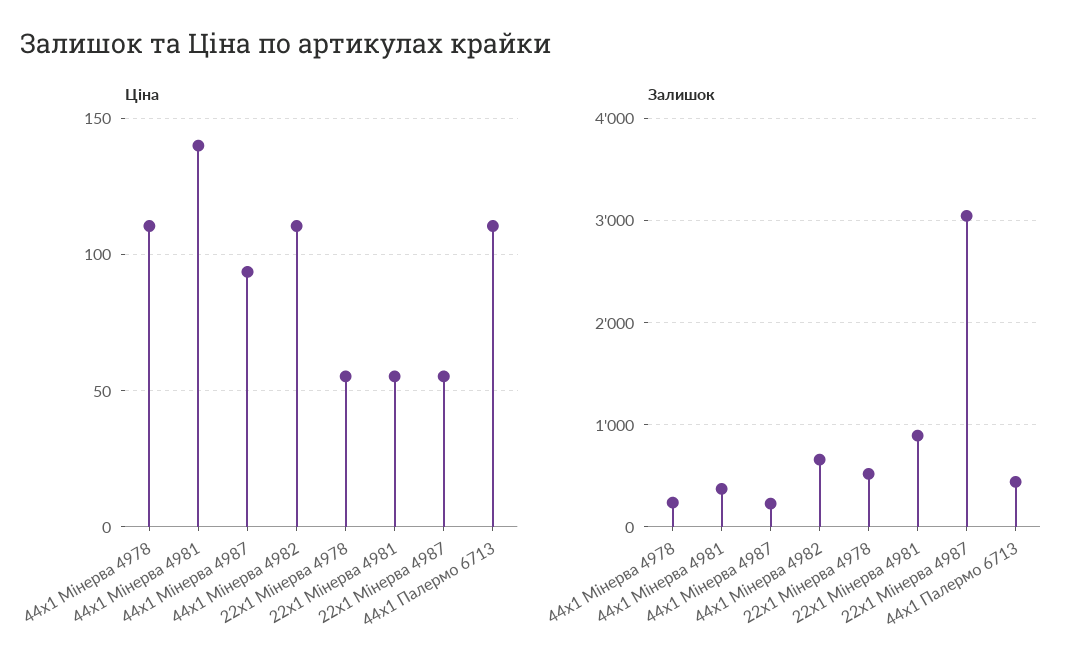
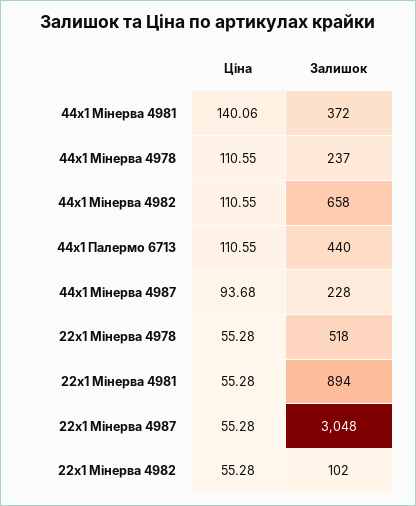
  {
    "Ціна": {
      "44x1 Мінерва 4978": 110.55,
      "44x1 Мінерва 4981": 140.06,
      "44x1 Мінерва 4987": 93.68,
      "44x1 Мінерва 4982": 110.55,
      "22x1 Мінерва 4978": 55.28,
      "22x1 Мінерва 4981": 55.28,
      "22x1 Мінерва 4987": 55.28,
-     "44x1 Палермо 6713": 110.55
+     "44x1 Палермо 6713": 110.55,
+     "22x1 Мінерва 4982": 55.28
    },
    "Залишок": {
      "44x1 Мінерва 4978": 237,
      "44x1 Мінерва 4981": 372,
      "44x1 Мінерва 4987": 228,
      "44x1 Мінерва 4982": 658,
      "22x1 Мінерва 4978": 518,
      "22x1 Мінерва 4981": 894,
      "22x1 Мінерва 4987": 3048,
-     "44x1 Палермо 6713": 440
+     "44x1 Палермо 6713": 440,
+     "22x1 Мінерва 4982": 102
    }
  }

